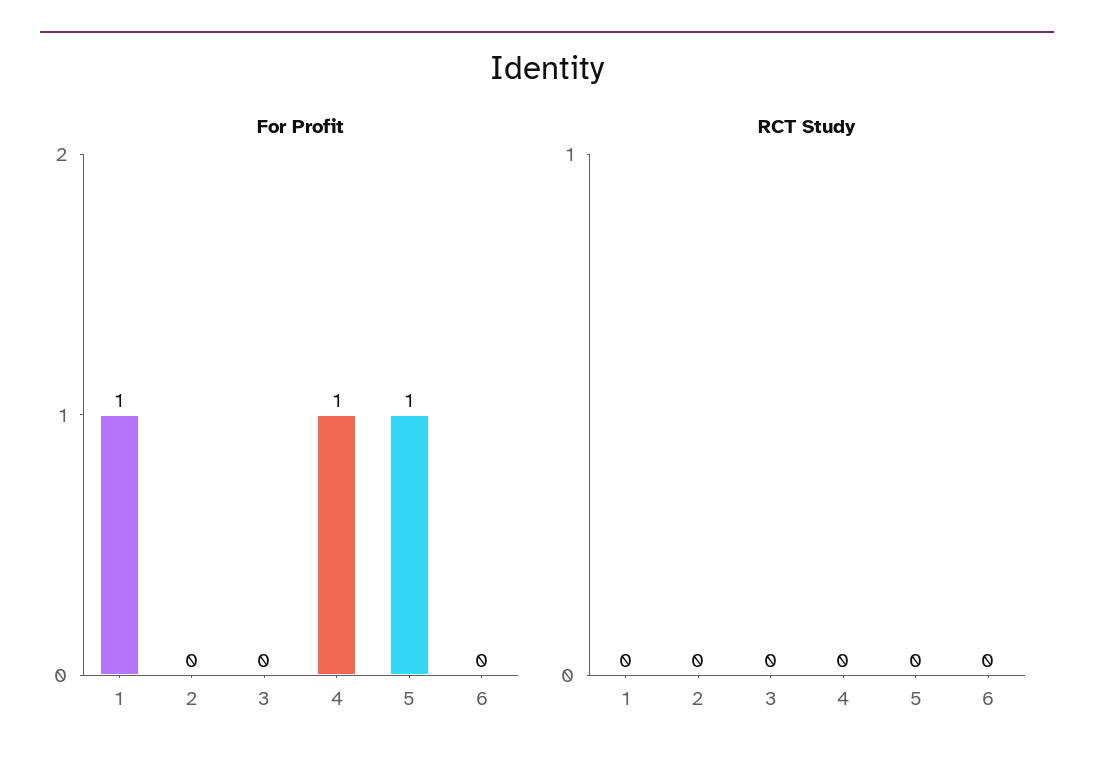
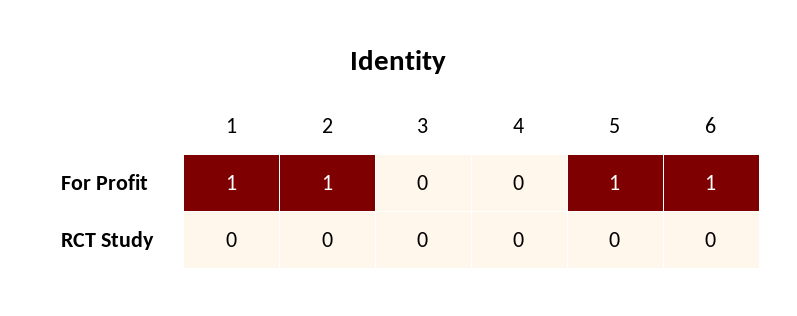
  {
    "For Profit": {
      "1": 1,
-     "2": 0,
+     "2": 1,
      "3": 0,
-     "4": 1,
+     "4": 0,
      "5": 1,
-     "6": 0
+     "6": 1
    },
    "RCT Study": {
      "1": 0,
      "2": 0,
      "3": 0,
      "4": 0,
      "5": 0,
      "6": 0
    }
  }

